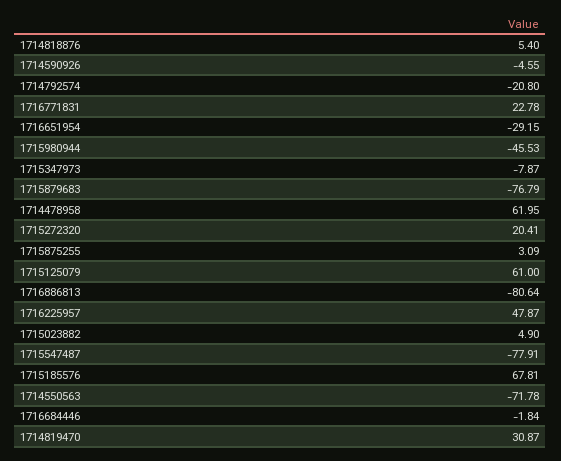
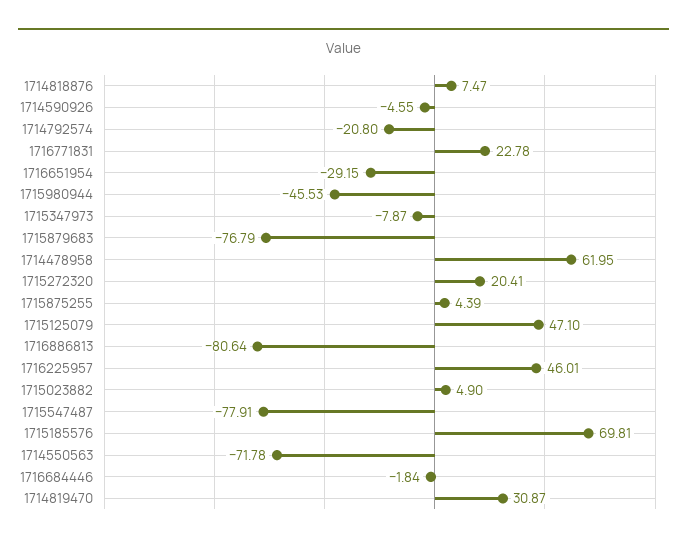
  {
-   "1714818876": 5.4,
+   "1714818876": 7.47,
    "1714590926": -4.55,
    "1714792574": -20.8,
    "1716771831": 22.78,
    "1716651954": -29.15,
    "1715980944": -45.53,
    "1715347973": -7.87,
    "1715879683": -76.79,
    "1714478958": 61.95,
    "1715272320": 20.41,
-   "1715875255": 3.09,
+   "1715875255": 4.39,
-   "1715125079": 61,
+   "1715125079": 47.1,
    "1716886813": -80.64,
-   "1716225957": 47.87,
+   "1716225957": 46.01,
    "1715023882": 4.9,
    "1715547487": -77.91,
-   "1715185576": 67.81,
+   "1715185576": 69.81,
    "1714550563": -71.78,
    "1716684446": -1.84,
    "1714819470": 30.87
  }

